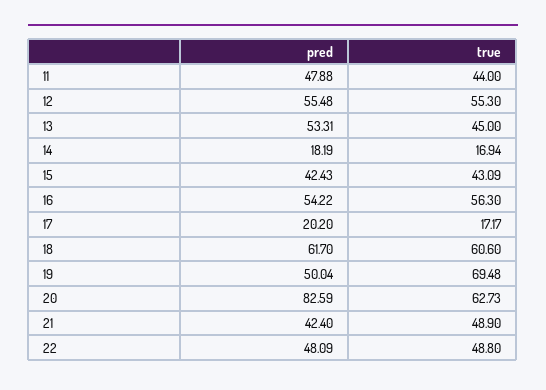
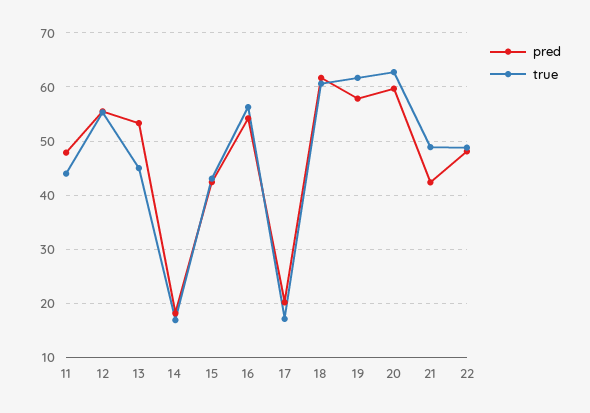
  {
    "pred": {
      "11": 47.88,
      "12": 55.48,
      "13": 53.31,
      "14": 18.19,
      "15": 42.43,
      "16": 54.22,
      "17": 20.2,
      "18": 61.7,
-     "19": 50.04,
+     "19": 58,
-     "20": 82.59,
+     "20": 60,
      "21": 42.4,
      "22": 48.09
    },
    "true": {
      "11": 44,
      "12": 55.3,
      "13": 45,
      "14": 16.94,
      "15": 43.09,
      "16": 56.3,
      "17": 17.17,
      "18": 60.6,
-     "19": 69.48,
+     "19": 62,
      "20": 62.73,
      "21": 48.9,
      "22": 48.8
    }
  }

